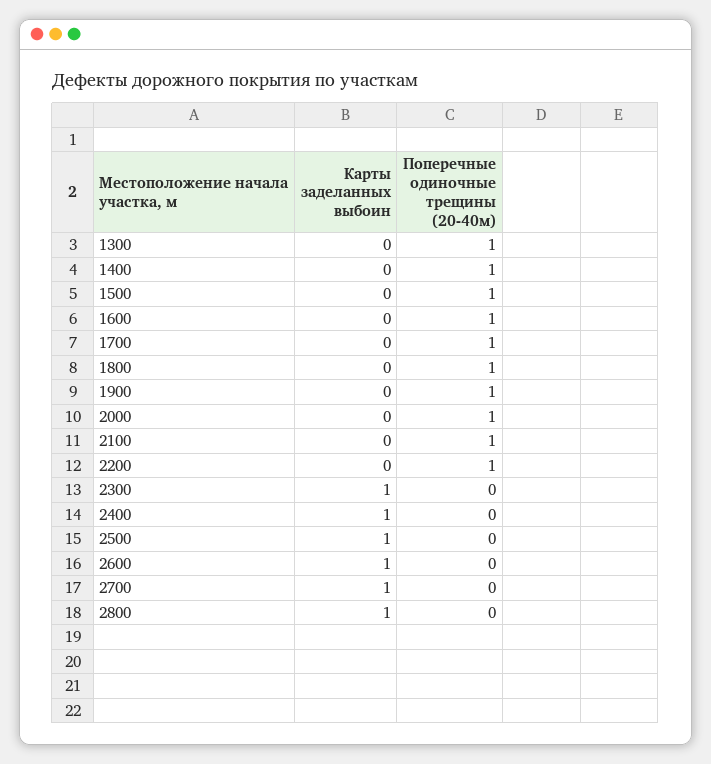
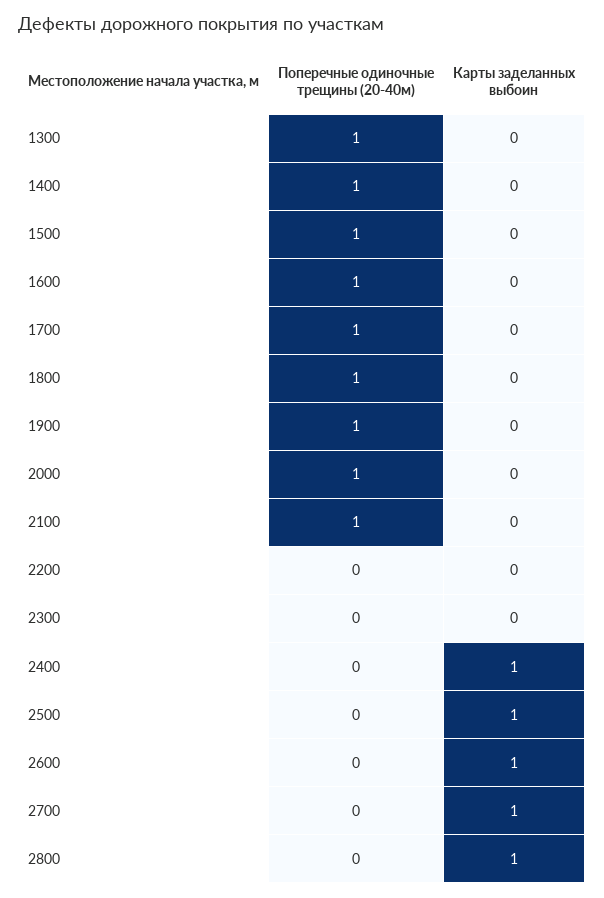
  {
    "Карты заделанных выбоин": {
      "1300": 0,
      "1400": 0,
      "1500": 0,
      "1600": 0,
      "1700": 0,
      "1800": 0,
      "1900": 0,
      "2000": 0,
      "2100": 0,
      "2200": 0,
-     "2300": 1,
+     "2300": 0,
      "2400": 1,
      "2500": 1,
      "2600": 1,
      "2700": 1,
      "2800": 1
    },
    "Поперечные одиночные трещины (20-40м)": {
      "1300": 1,
      "1400": 1,
      "1500": 1,
      "1600": 1,
      "1700": 1,
      "1800": 1,
      "1900": 1,
      "2000": 1,
      "2100": 1,
-     "2200": 1,
+     "2200": 0,
      "2300": 0,
      "2400": 0,
      "2500": 0,
      "2600": 0,
      "2700": 0,
      "2800": 0
    }
  }

